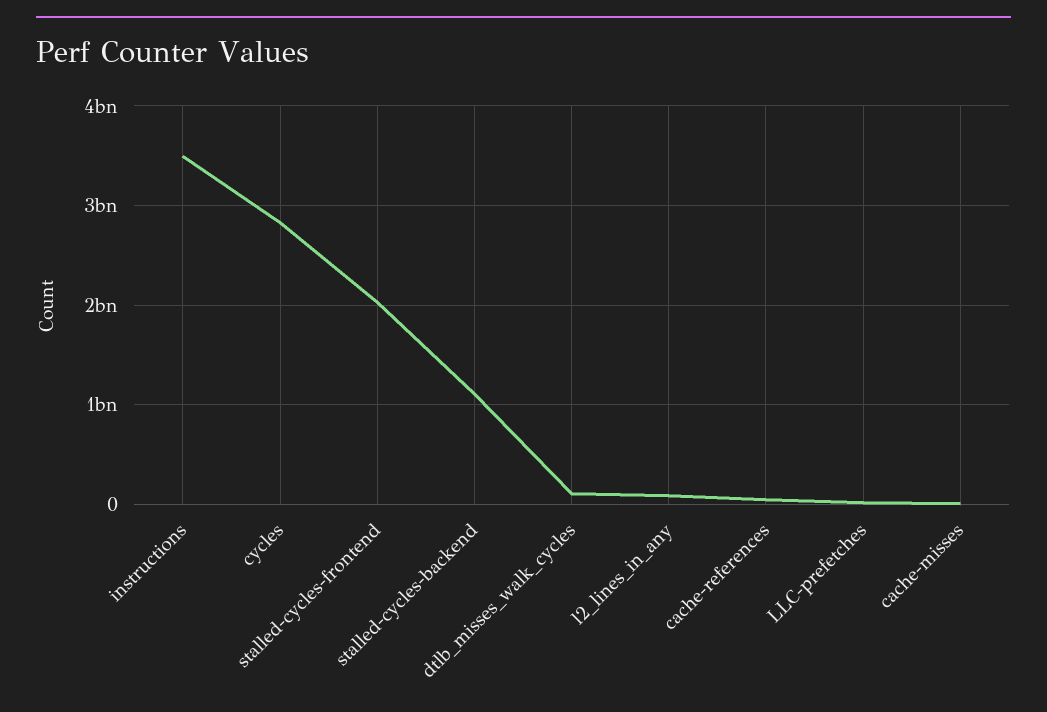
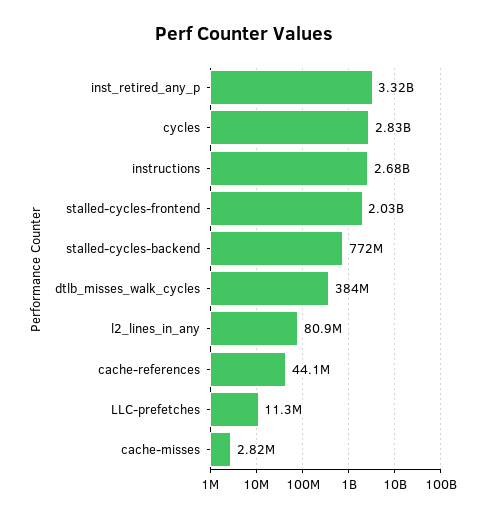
  {
-   "instructions": 3500000000,
+   "instructions": 2680000000,
    "cycles": 2830000000,
    "stalled-cycles-frontend": 2030000000,
-   "stalled-cycles-backend": 1100000000,
+   "stalled-cycles-backend": 772000000,
-   "dtlb_misses_walk_cycles": 100000000,
+   "dtlb_misses_walk_cycles": 384000000,
    "l2_lines_in_any": 80900000,
    "cache-references": 44100000,
    "LLC-prefetches": 11300000,
-   "cache-misses": 2820000
+   "cache-misses": 2820000,
+   "inst_retired_any_p": 3320000000
  }

